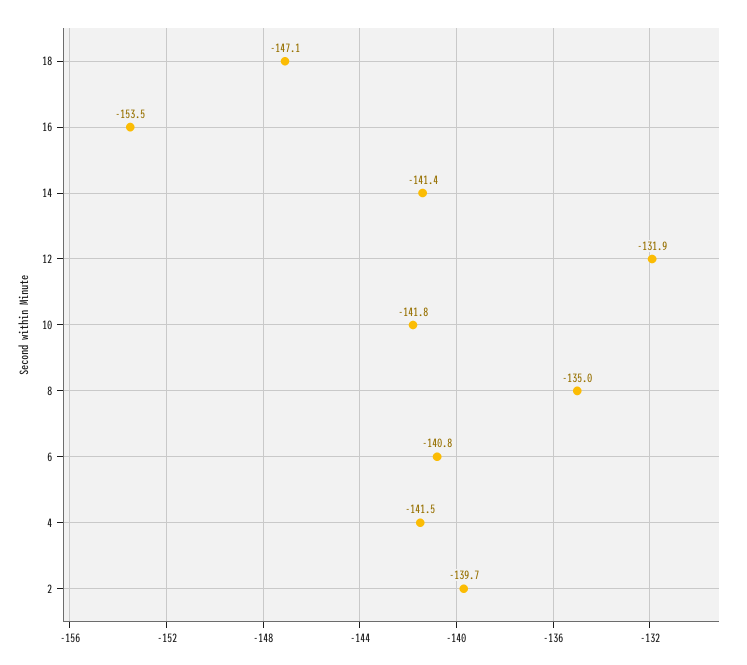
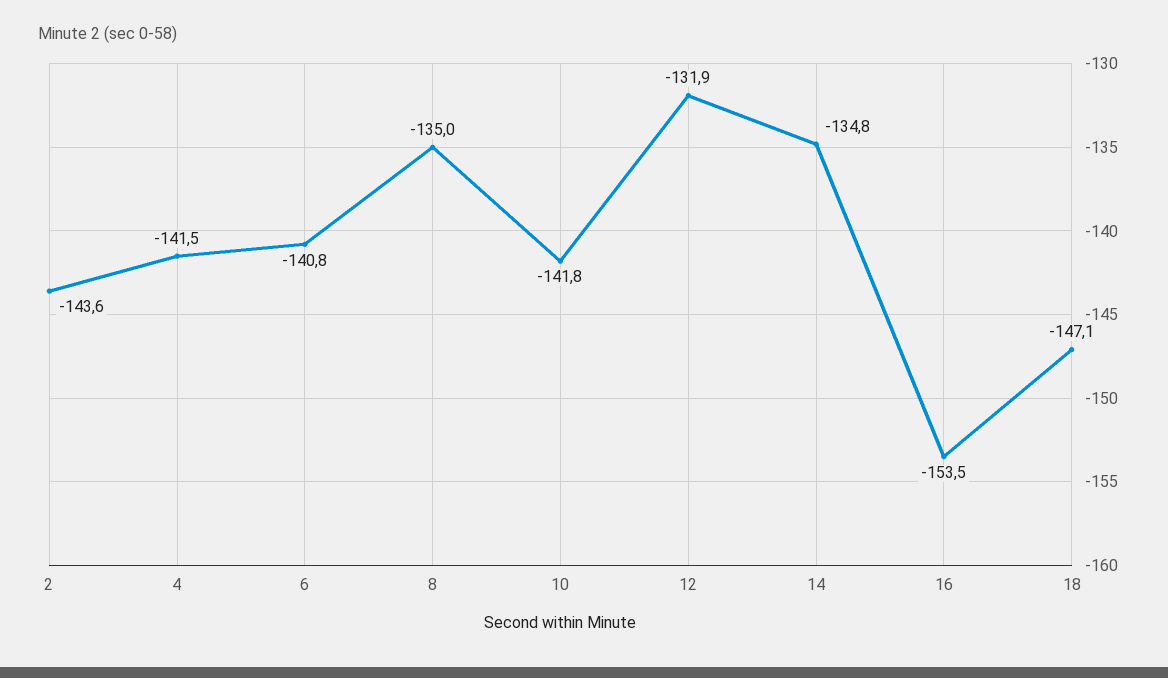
  {
    "18": -147.1,
    "16": -153.5,
-   "14": -141.4,
+   "14": -134.8,
    "12": -131.9,
    "10": -141.8,
    "8": -135,
    "6": -140.8,
    "4": -141.5,
-   "2": -139.7
+   "2": -143.6
  }

